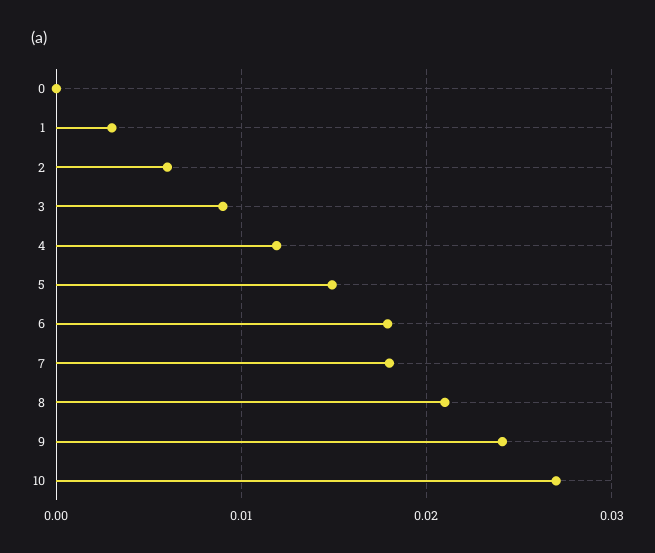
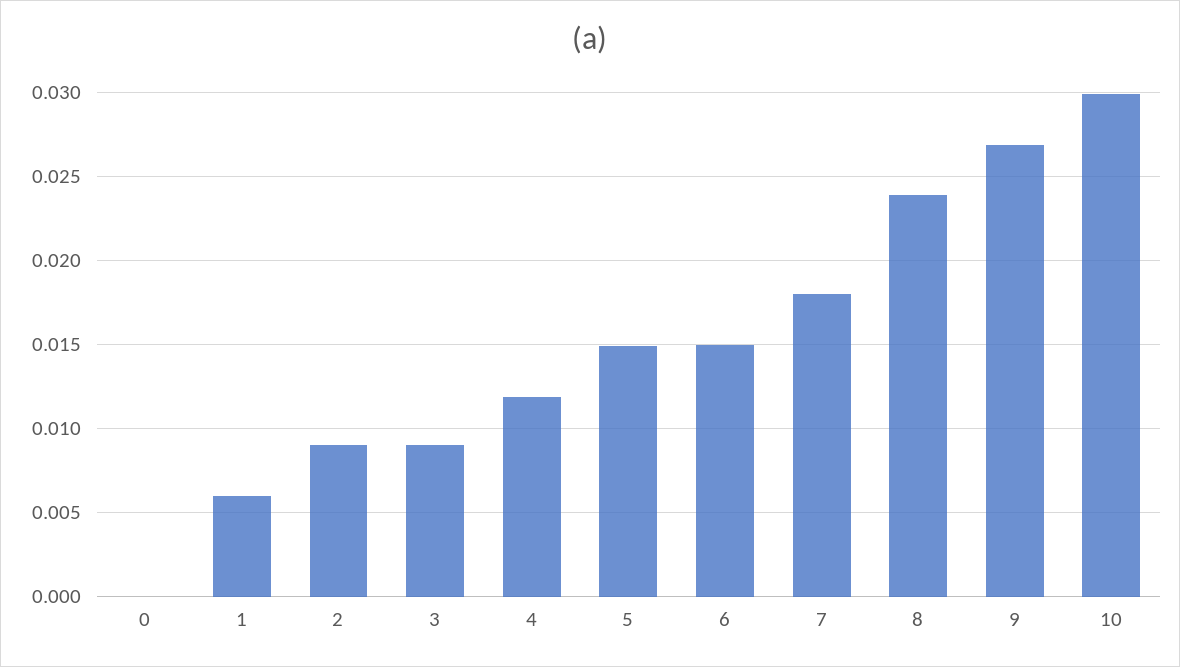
  {
    "0": 0,
-   "1": 0.003,
+   "1": 0.006,
-   "2": 0.006,
+   "2": 0.009,
    "3": 0.009,
    "4": 0.012,
    "5": 0.015,
-   "6": 0.018,
+   "6": 0.015,
    "7": 0.018,
-   "8": 0.021,
+   "8": 0.024,
-   "9": 0.024,
+   "9": 0.027,
-   "10": 0.027
+   "10": 0.03
  }

